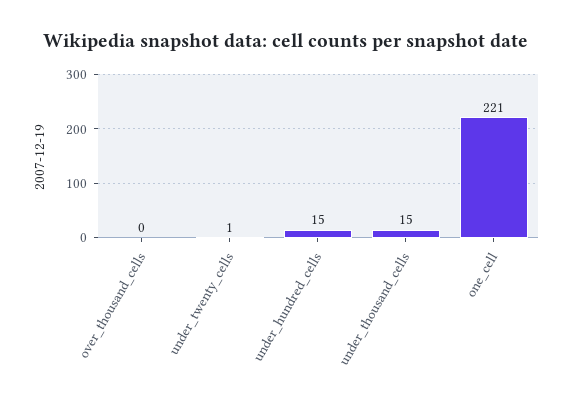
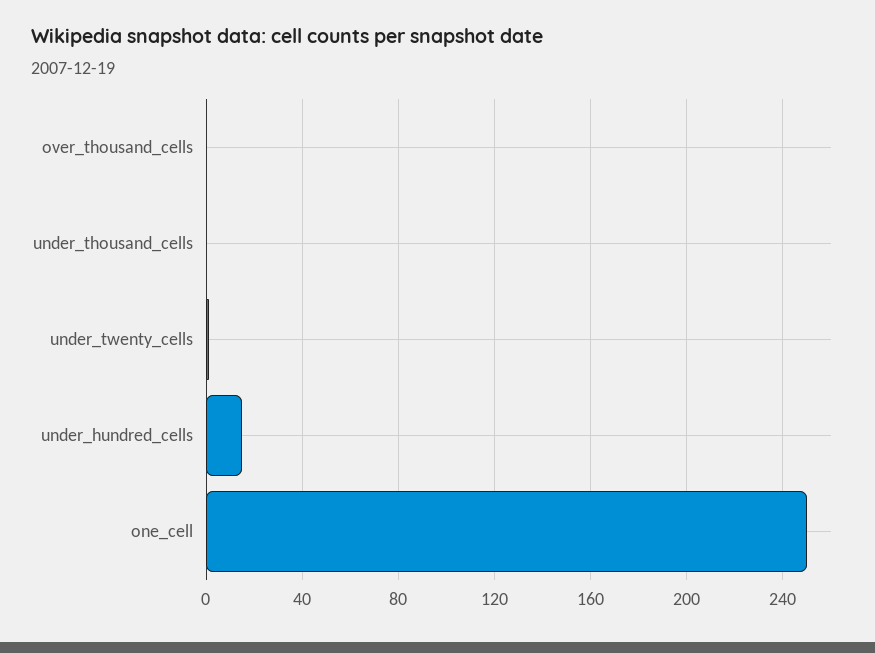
  {
    "over_thousand_cells": 0,
    "under_twenty_cells": 1,
    "under_hundred_cells": 15,
-   "under_thousand_cells": 15,
+   "under_thousand_cells": 0,
-   "one_cell": 221
+   "one_cell": 250
  }

